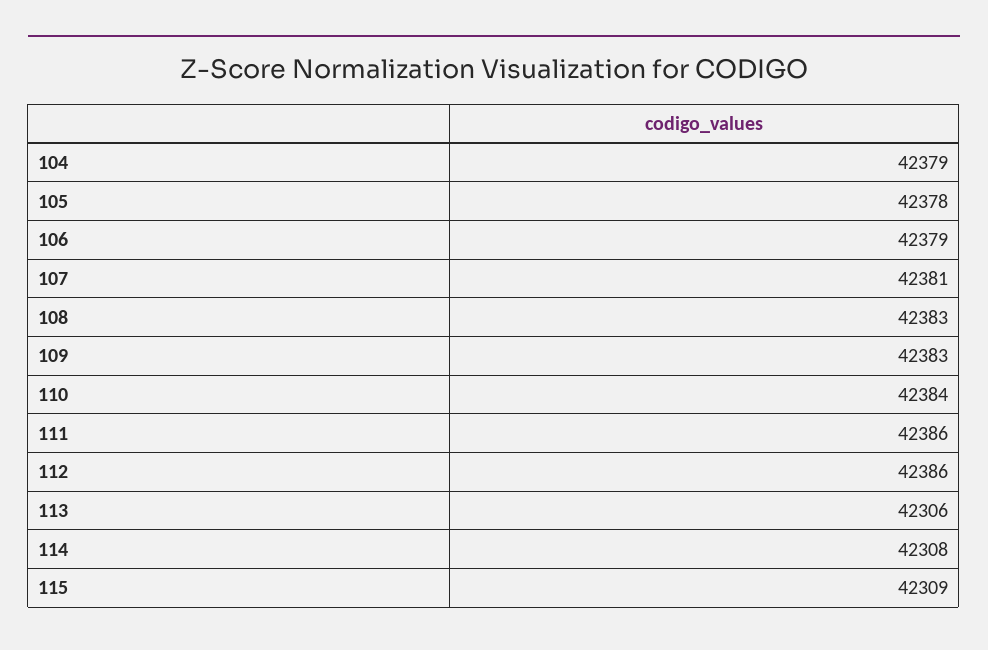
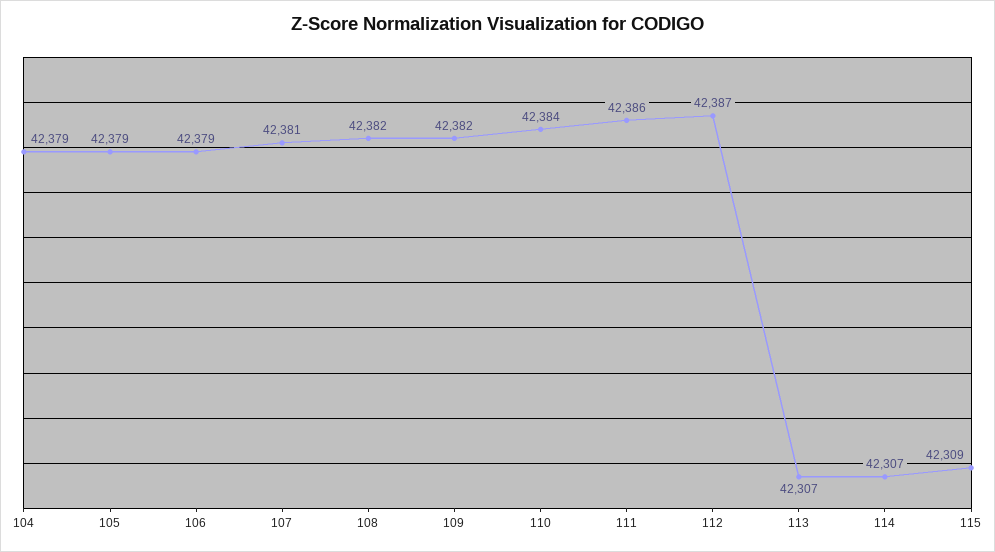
  {
    "104": 42379,
-   "105": 42378,
+   "105": 42379,
    "106": 42379,
    "107": 42381,
-   "108": 42383,
+   "108": 42382,
-   "109": 42383,
+   "109": 42382,
    "110": 42384,
    "111": 42386,
-   "112": 42386,
+   "112": 42387,
-   "113": 42306,
+   "113": 42307,
-   "114": 42308,
+   "114": 42307,
    "115": 42309
  }

